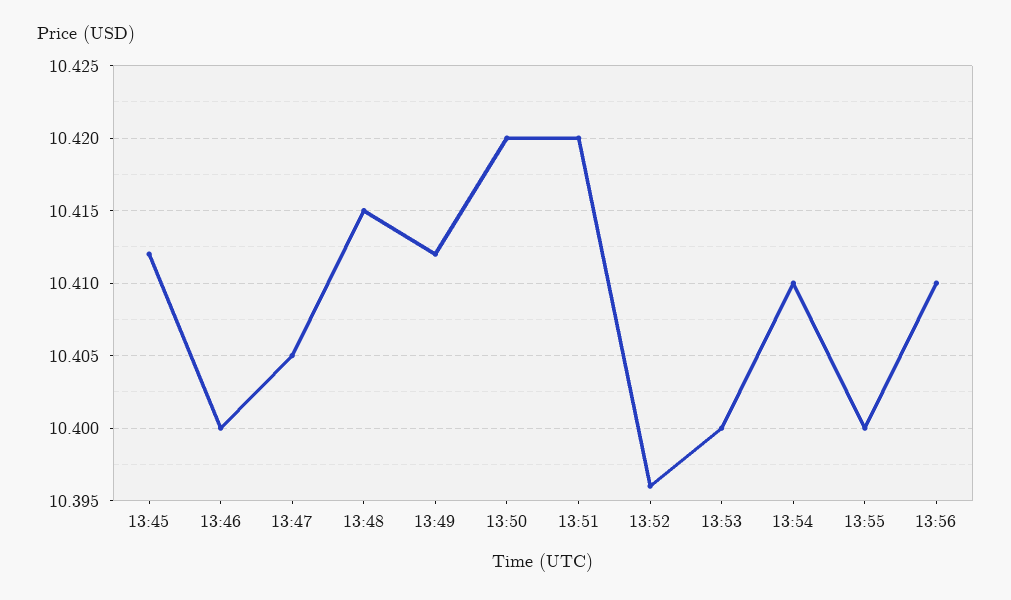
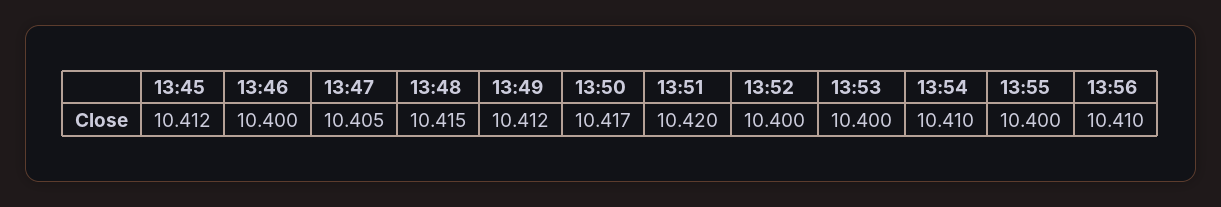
  {
    "13:45": 10.412,
    "13:46": 10.4,
    "13:47": 10.405,
    "13:48": 10.415,
    "13:49": 10.412,
-   "13:50": 10.42,
+   "13:50": 10.417,
    "13:51": 10.42,
-   "13:52": 10.396,
+   "13:52": 10.4,
    "13:53": 10.4,
    "13:54": 10.41,
    "13:55": 10.4,
    "13:56": 10.41
  }

